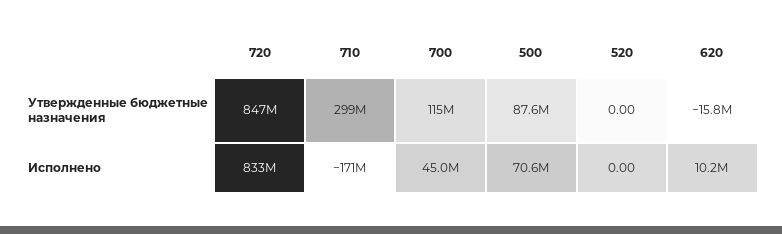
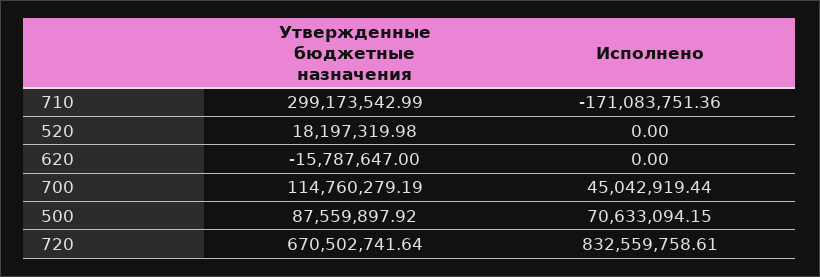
  {
    "720": {
-     "Утвержденные бюджетные назначения": 847000000,
+     "Утвержденные бюджетные назначения": 670502741.64,
      "Исполнено": 832559758.61
    },
    "710": {
      "Утвержденные бюджетные назначения": 299173542.99,
      "Исполнено": -171083751.36
    },
    "700": {
      "Утвержденные бюджетные назначения": 114760279.19,
      "Исполнено": 45042919.44
    },
    "500": {
      "Утвержденные бюджетные назначения": 87559897.92,
      "Исполнено": 70633094.15
    },
    "520": {
-     "Утвержденные бюджетные назначения": 0,
+     "Утвержденные бюджетные назначения": 18197319.98,
      "Исполнено": 0
    },
    "620": {
      "Утвержденные бюджетные назначения": -15787647,
-     "Исполнено": 10200000
+     "Исполнено": 0
    }
  }

